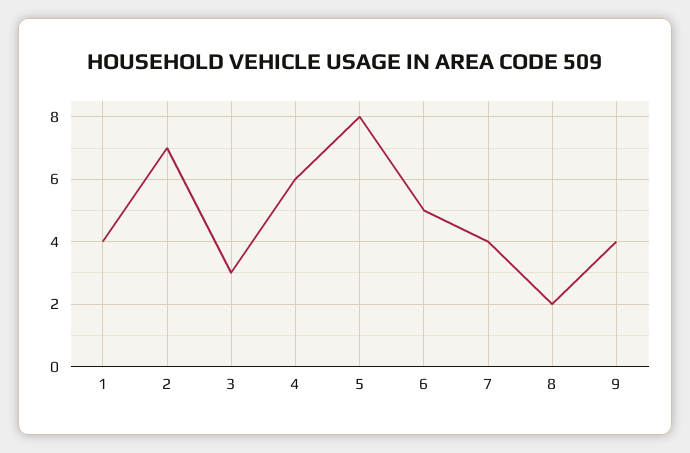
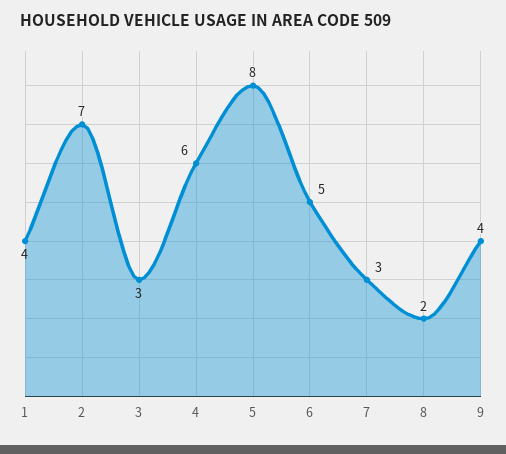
  {
    "1": 4,
    "2": 7,
    "3": 3,
    "4": 6,
    "5": 8,
    "6": 5,
-   "7": 4,
+   "7": 3,
    "8": 2,
    "9": 4
  }

